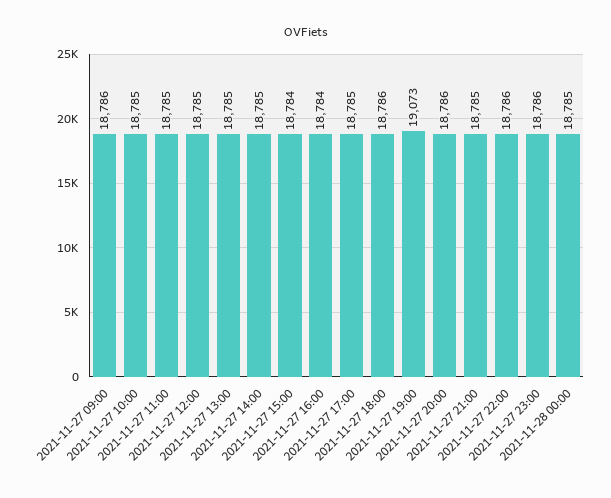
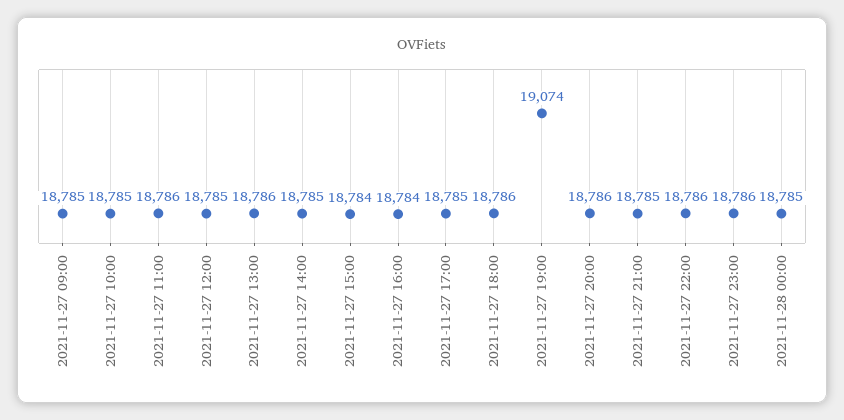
  {
-   "2021-11-27 09:00": 18786,
+   "2021-11-27 09:00": 18785,
    "2021-11-27 10:00": 18785,
-   "2021-11-27 11:00": 18785,
+   "2021-11-27 11:00": 18786,
    "2021-11-27 12:00": 18785,
-   "2021-11-27 13:00": 18785,
+   "2021-11-27 13:00": 18786,
    "2021-11-27 14:00": 18785,
    "2021-11-27 15:00": 18784,
    "2021-11-27 16:00": 18784,
    "2021-11-27 17:00": 18785,
    "2021-11-27 18:00": 18786,
-   "2021-11-27 19:00": 19073,
+   "2021-11-27 19:00": 19074,
    "2021-11-27 20:00": 18786,
    "2021-11-27 21:00": 18785,
    "2021-11-27 22:00": 18786,
    "2021-11-27 23:00": 18786,
    "2021-11-28 00:00": 18785
  }

